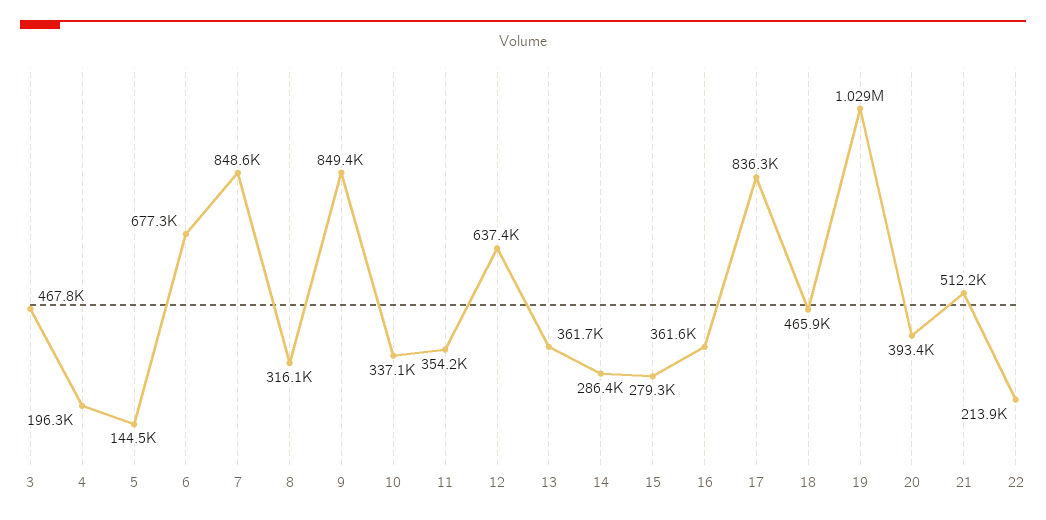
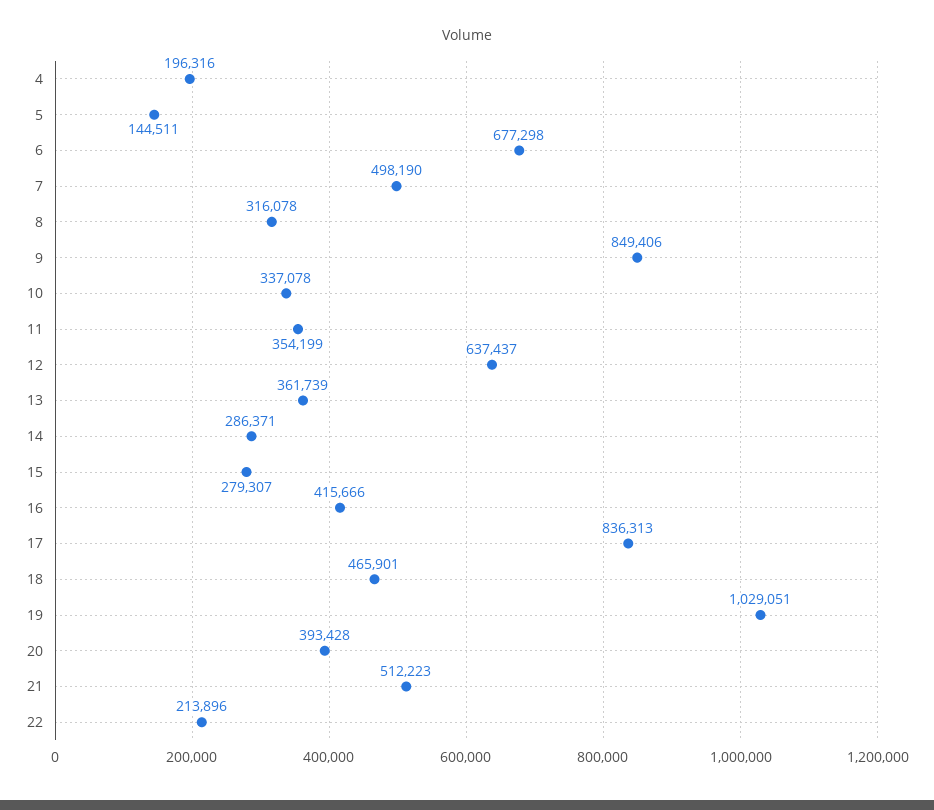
  {
-   "3": 467800,
    "4": 196316,
    "5": 144511,
    "6": 677298,
-   "7": 848600,
+   "7": 498190,
    "8": 316078,
    "9": 849406,
    "10": 337078,
    "11": 354199,
    "12": 637437,
    "13": 361739,
    "14": 286371,
    "15": 279307,
-   "16": 361600,
+   "16": 415666,
    "17": 836313,
    "18": 465901,
    "19": 1029051,
    "20": 393428,
    "21": 512223,
    "22": 213896
  }

